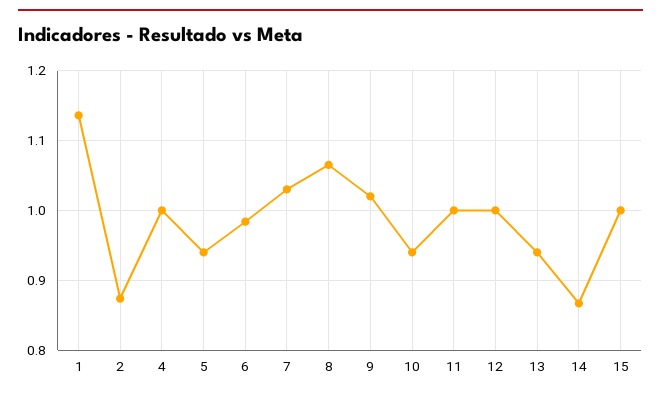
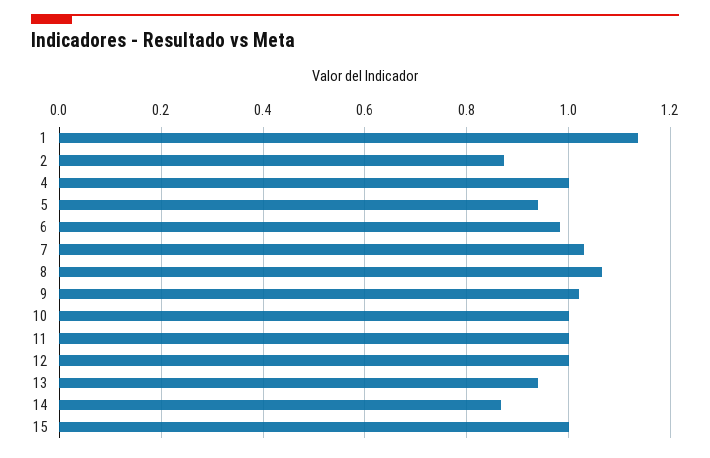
  {
    "1": 1.14,
    "2": 0.87,
    "4": 1,
    "5": 0.94,
    "6": 0.98,
    "7": 1.03,
    "8": 1.07,
    "9": 1.02,
-   "10": 0.94,
+   "10": 1,
    "11": 1,
    "12": 1,
    "13": 0.94,
    "14": 0.87,
    "15": 1
  }

